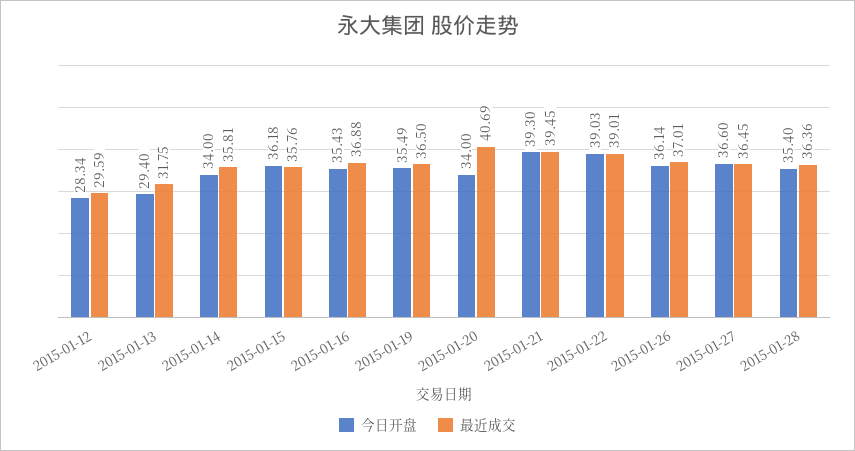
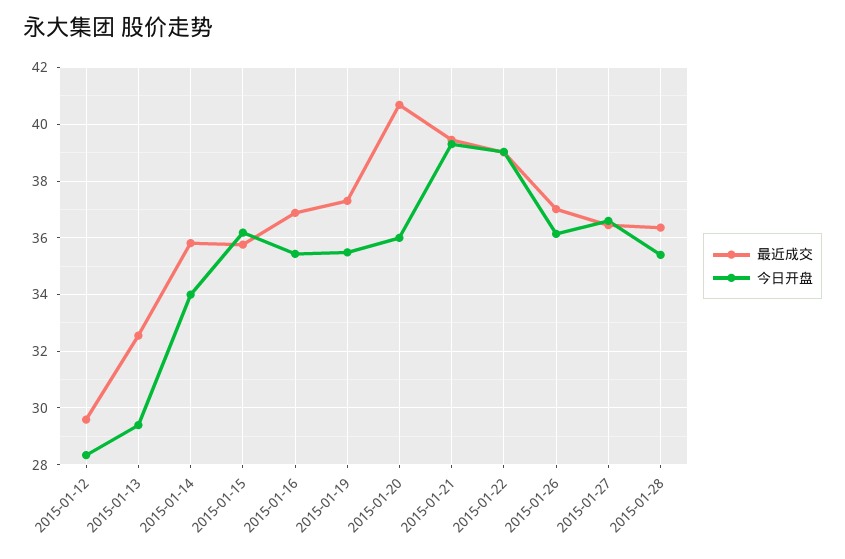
  {
    "今日开盘": {
      "2015-01-12": 28.34,
      "2015-01-13": 29.4,
      "2015-01-14": 34,
      "2015-01-15": 36.18,
      "2015-01-16": 35.43,
      "2015-01-19": 35.49,
-     "2015-01-20": 34,
+     "2015-01-20": 36,
      "2015-01-21": 39.3,
      "2015-01-22": 39.03,
      "2015-01-26": 36.14,
      "2015-01-27": 36.6,
      "2015-01-28": 35.4
    },
    "最近成交": {
      "2015-01-12": 29.59,
-     "2015-01-13": 31.75,
+     "2015-01-13": 32.5,
      "2015-01-14": 35.81,
      "2015-01-15": 35.76,
      "2015-01-16": 36.88,
-     "2015-01-19": 36.5,
+     "2015-01-19": 37.25,
      "2015-01-20": 40.69,
      "2015-01-21": 39.45,
      "2015-01-22": 39.01,
      "2015-01-26": 37.01,
      "2015-01-27": 36.45,
      "2015-01-28": 36.36
    }
  }

